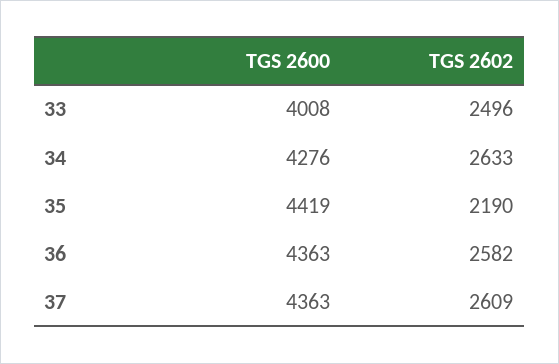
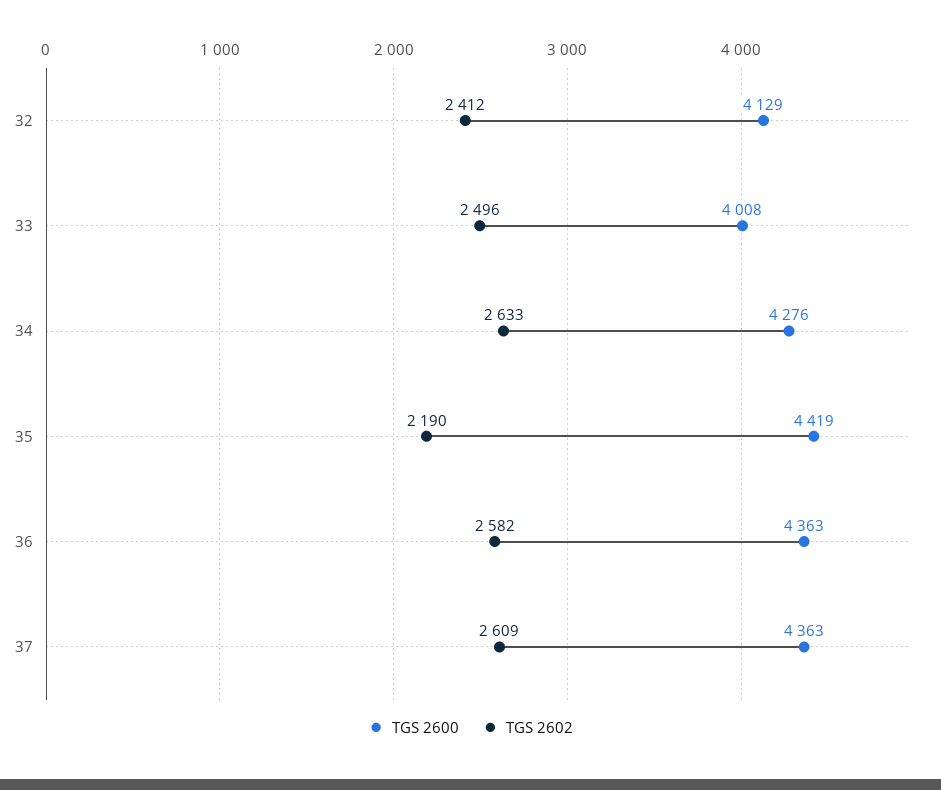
  {
    "TGS 2600": {
      "33": 4008,
      "34": 4276,
      "35": 4419,
      "36": 4363,
-     "37": 4363
+     "37": 4363,
+     "32": 4129
    },
    "TGS 2602": {
      "33": 2496,
      "34": 2633,
      "35": 2190,
      "36": 2582,
-     "37": 2609
+     "37": 2609,
+     "32": 2412
    }
  }

